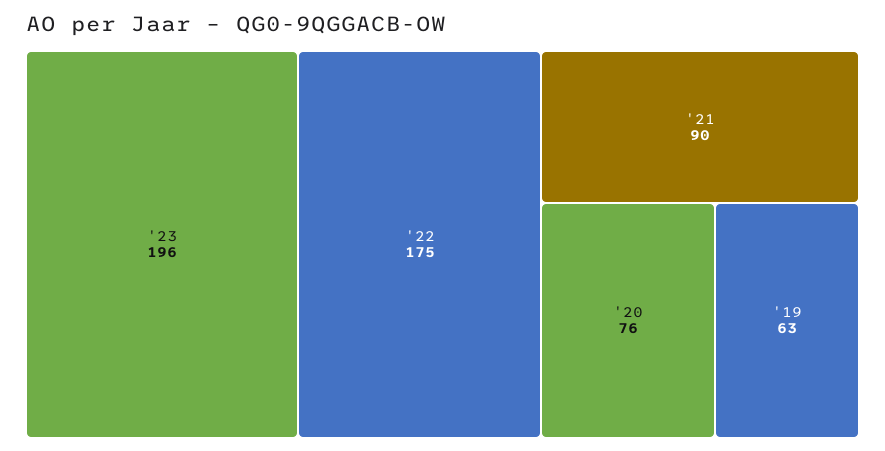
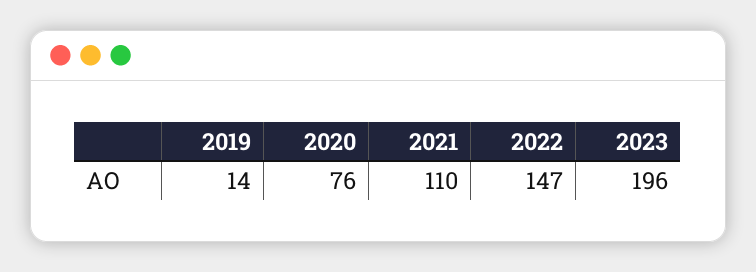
  {
    "'23": 196,
-   "'22": 175,
+   "'22": 147,
-   "'21": 90,
+   "'21": 110,
    "'20": 76,
-   "'19": 63
+   "'19": 14
  }

